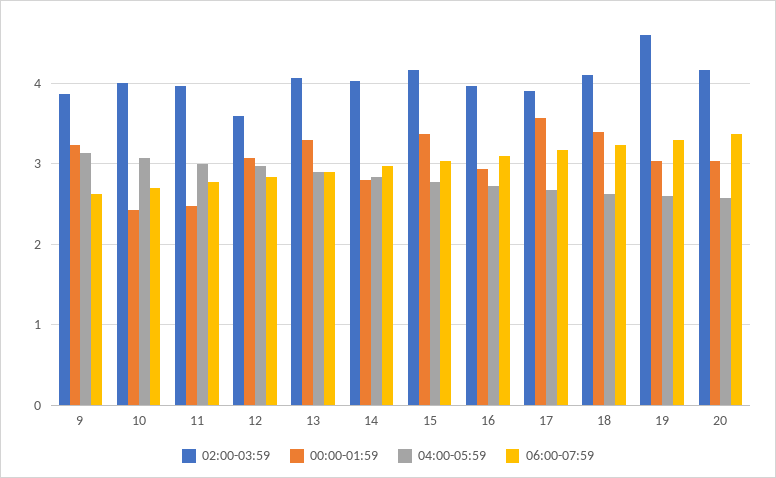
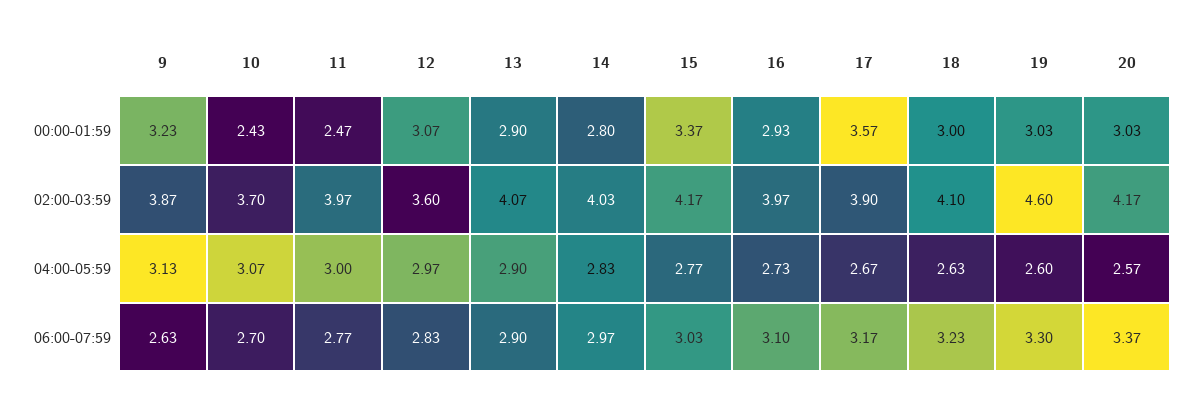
  {
    "02:00-03:59": {
      "9": 3.87,
-     "10": 4,
+     "10": 3.7,
      "11": 3.97,
      "12": 3.6,
      "13": 4.07,
      "14": 4.03,
      "15": 4.17,
      "16": 3.97,
      "17": 3.9,
      "18": 4.1,
      "19": 4.6,
      "20": 4.17
    },
    "00:00-01:59": {
      "9": 3.23,
      "10": 2.43,
      "11": 2.47,
      "12": 3.07,
-     "13": 3.3,
+     "13": 2.9,
      "14": 2.8,
      "15": 3.37,
      "16": 2.93,
      "17": 3.57,
-     "18": 3.4,
+     "18": 3,
      "19": 3.03,
      "20": 3.03
    },
    "04:00-05:59": {
      "9": 3.13,
      "10": 3.07,
      "11": 3,
      "12": 2.97,
      "13": 2.9,
      "14": 2.83,
      "15": 2.77,
      "16": 2.73,
      "17": 2.67,
      "18": 2.63,
      "19": 2.6,
      "20": 2.57
    },
    "06:00-07:59": {
      "9": 2.63,
      "10": 2.7,
      "11": 2.77,
      "12": 2.83,
      "13": 2.9,
      "14": 2.97,
      "15": 3.03,
      "16": 3.1,
      "17": 3.17,
      "18": 3.23,
      "19": 3.3,
      "20": 3.37
    }
  }

